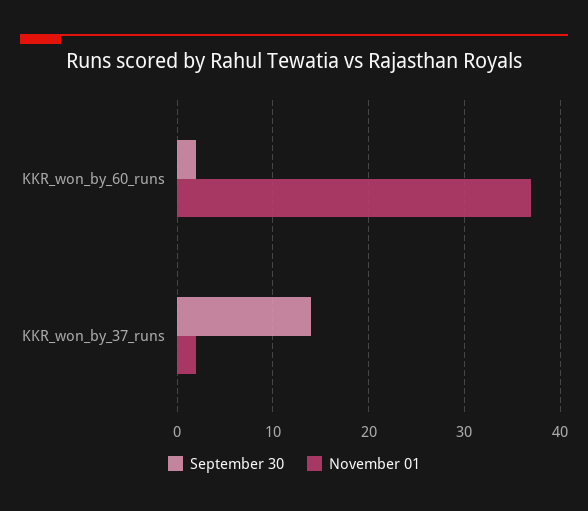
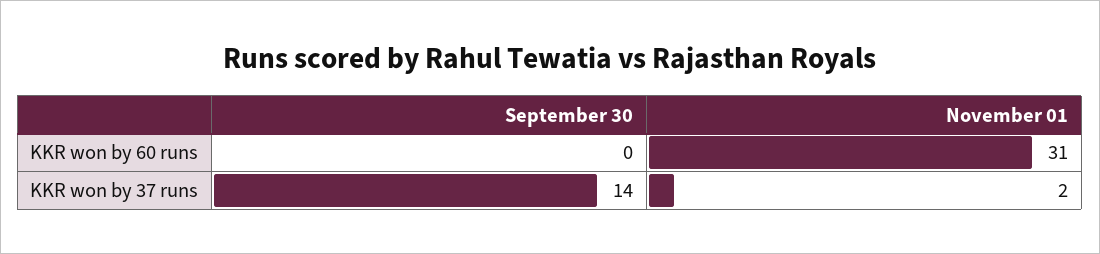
  {
    "September 30": {
-     "KKR_won_by_60_runs": 2,
+     "KKR_won_by_60_runs": 0,
      "KKR_won_by_37_runs": 14
    },
    "November 01": {
-     "KKR_won_by_60_runs": 37,
+     "KKR_won_by_60_runs": 31,
      "KKR_won_by_37_runs": 2
    }
  }

